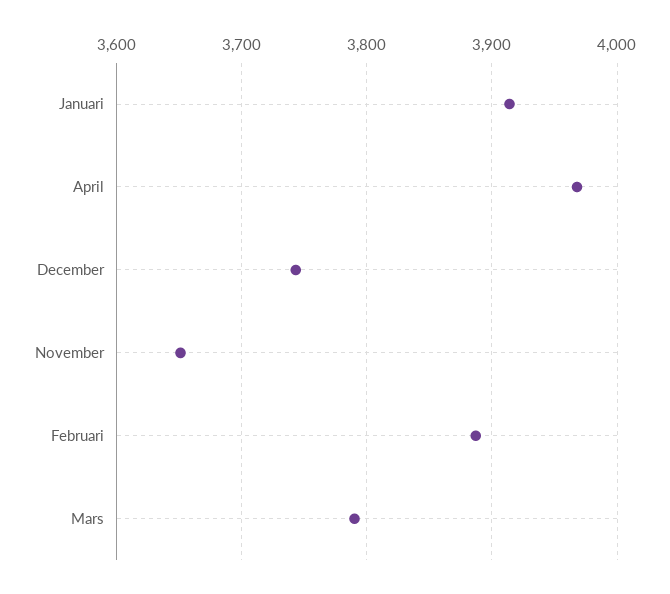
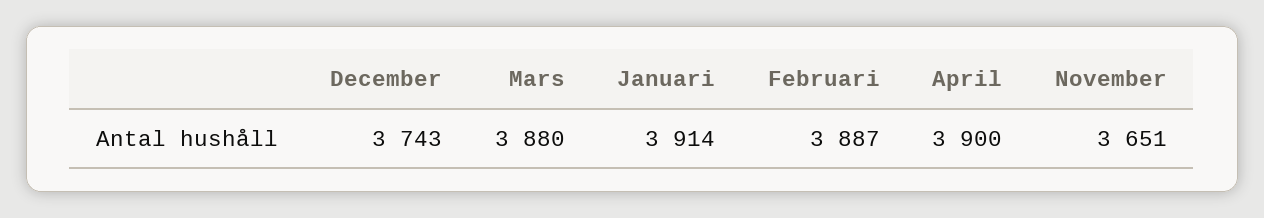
  {
    "Januari": 3914,
-   "April": 3970,
+   "April": 3900,
    "December": 3743,
    "November": 3651,
    "Februari": 3887,
-   "Mars": 3790
+   "Mars": 3880
  }

